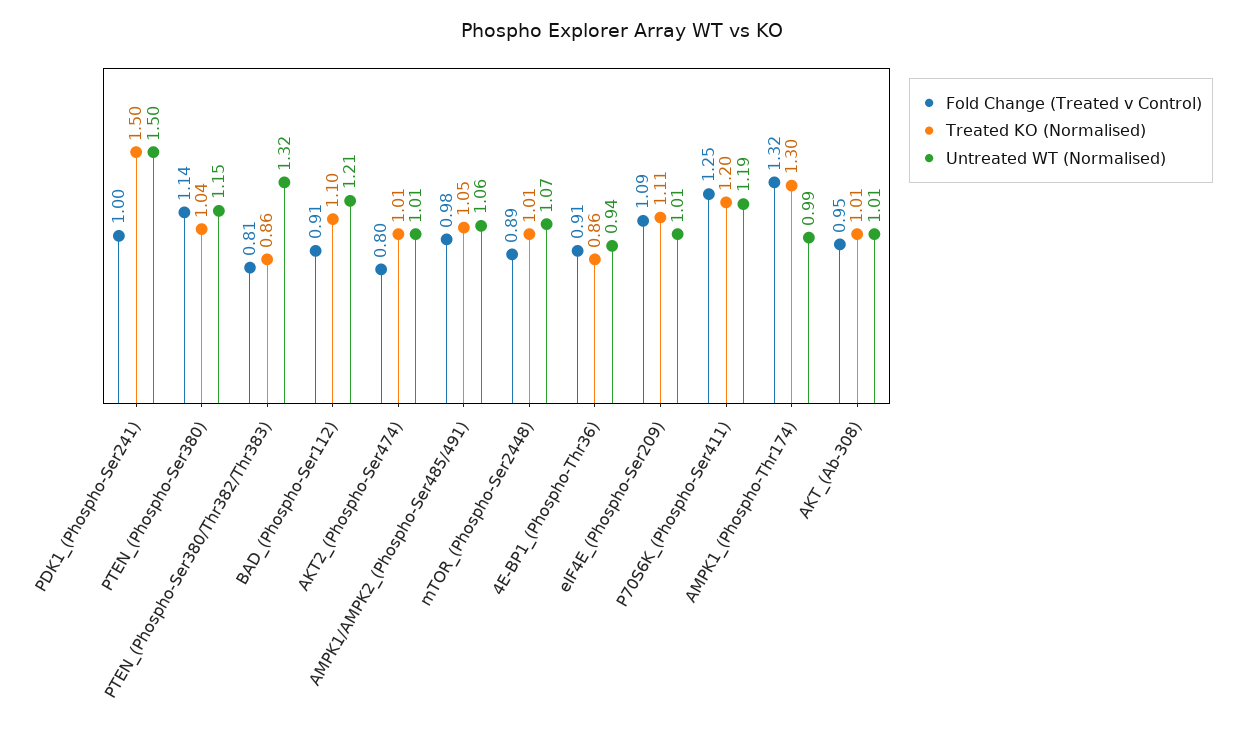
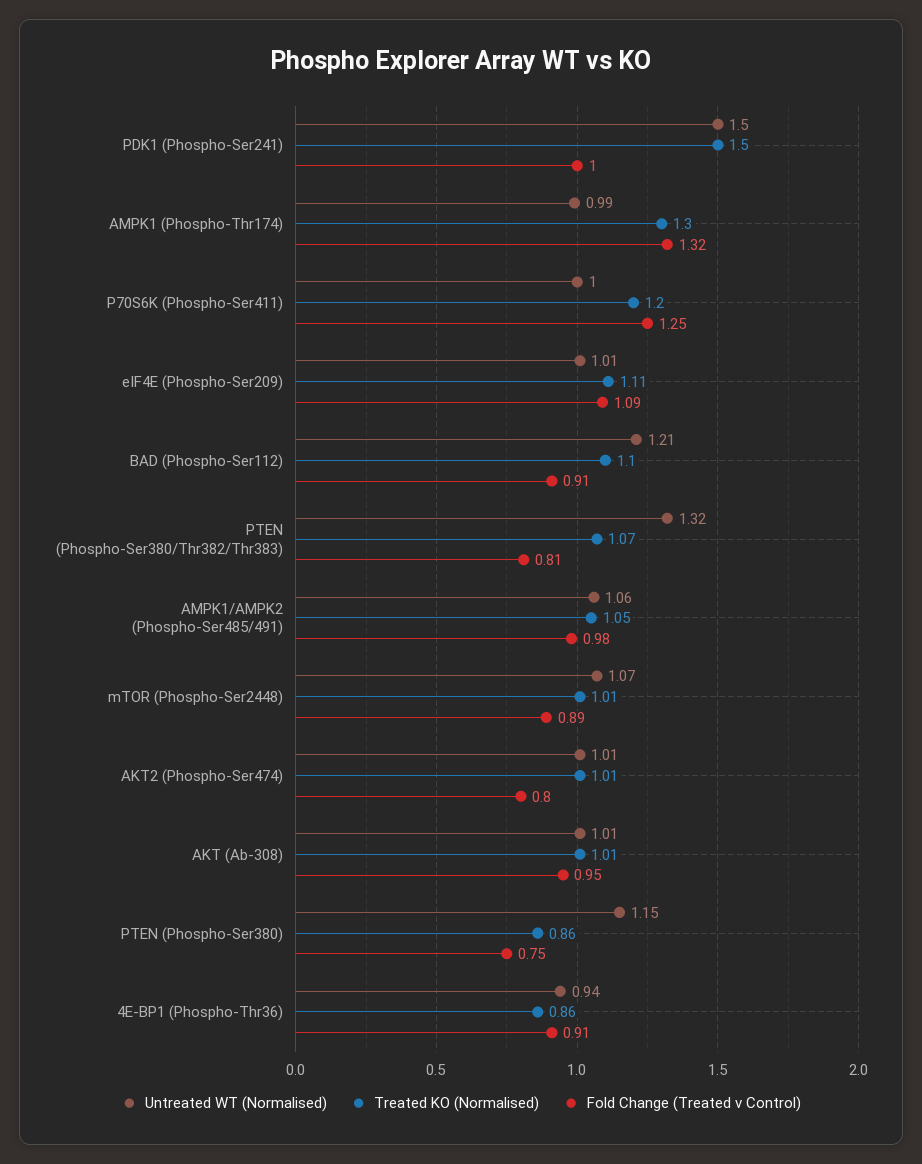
  {
    "Fold Change (Treated v Control)": {
      "PDK1_(Phospho-Ser241)": 1,
-     "PTEN_(Phospho-Ser380)": 1.14,
+     "PTEN_(Phospho-Ser380)": 0.75,
      "PTEN_(Phospho-Ser380/Thr382/Thr383)": 0.81,
      "BAD_(Phospho-Ser112)": 0.91,
      "AKT2_(Phospho-Ser474)": 0.8,
      "AMPK1/AMPK2_(Phospho-Ser485/491)": 0.98,
      "mTOR_(Phospho-Ser2448)": 0.89,
      "4E-BP1_(Phospho-Thr36)": 0.91,
      "eIF4E_(Phospho-Ser209)": 1.09,
      "P70S6K_(Phospho-Ser411)": 1.25,
      "AMPK1_(Phospho-Thr174)": 1.32,
      "AKT_(Ab-308)": 0.95
    },
    "Treated KO (Normalised)": {
      "PDK1_(Phospho-Ser241)": 1.5,
-     "PTEN_(Phospho-Ser380)": 1.04,
+     "PTEN_(Phospho-Ser380)": 0.86,
-     "PTEN_(Phospho-Ser380/Thr382/Thr383)": 0.86,
+     "PTEN_(Phospho-Ser380/Thr382/Thr383)": 1.07,
      "BAD_(Phospho-Ser112)": 1.1,
      "AKT2_(Phospho-Ser474)": 1.01,
      "AMPK1/AMPK2_(Phospho-Ser485/491)": 1.05,
      "mTOR_(Phospho-Ser2448)": 1.01,
      "4E-BP1_(Phospho-Thr36)": 0.86,
      "eIF4E_(Phospho-Ser209)": 1.11,
      "P70S6K_(Phospho-Ser411)": 1.2,
      "AMPK1_(Phospho-Thr174)": 1.3,
      "AKT_(Ab-308)": 1.01
    },
    "Untreated WT (Normalised)": {
      "PDK1_(Phospho-Ser241)": 1.5,
      "PTEN_(Phospho-Ser380)": 1.15,
      "PTEN_(Phospho-Ser380/Thr382/Thr383)": 1.32,
      "BAD_(Phospho-Ser112)": 1.21,
      "AKT2_(Phospho-Ser474)": 1.01,
      "AMPK1/AMPK2_(Phospho-Ser485/491)": 1.06,
      "mTOR_(Phospho-Ser2448)": 1.07,
      "4E-BP1_(Phospho-Thr36)": 0.94,
      "eIF4E_(Phospho-Ser209)": 1.01,
-     "P70S6K_(Phospho-Ser411)": 1.19,
+     "P70S6K_(Phospho-Ser411)": 1,
      "AMPK1_(Phospho-Thr174)": 0.99,
      "AKT_(Ab-308)": 1.01
    }
  }

